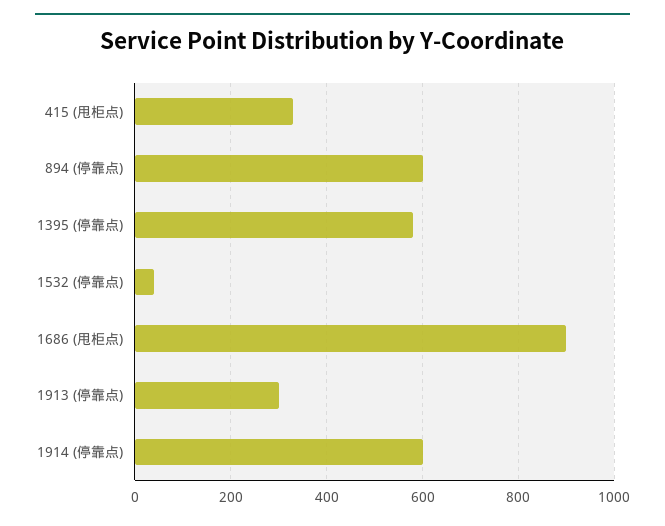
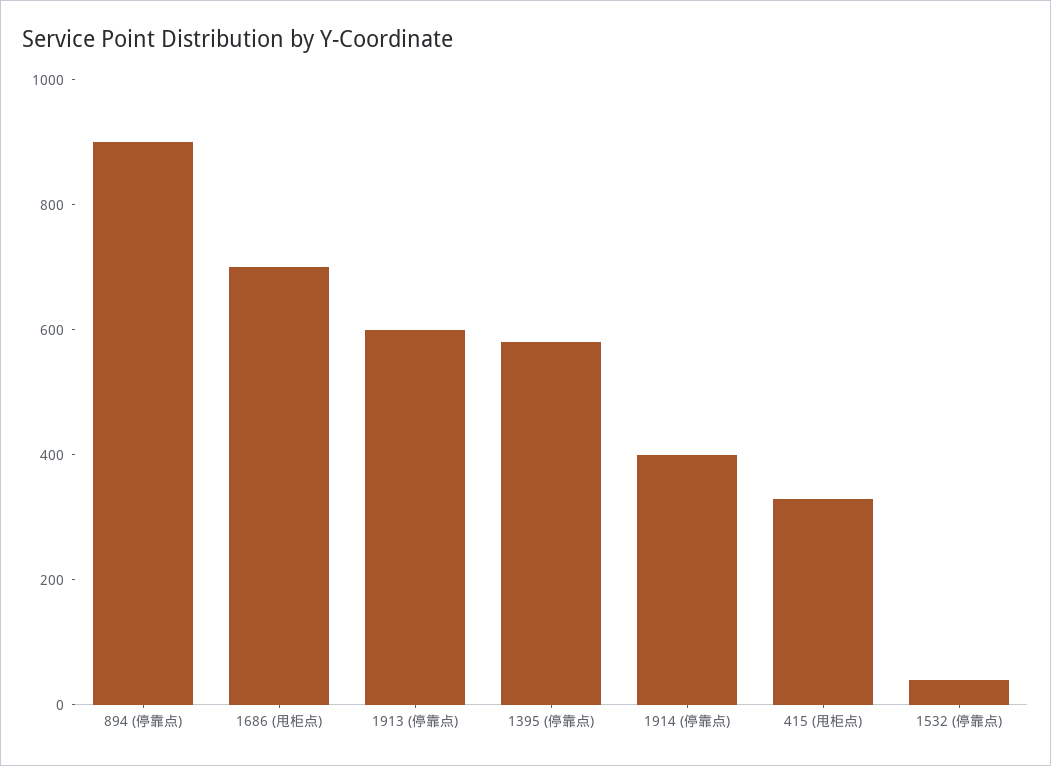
  {
    "415 (甩柜点)": 340,
-   "894 (停靠点)": 600,
+   "894 (停靠点)": 900,
    "1395 (停靠点)": 580,
    "1532 (停靠点)": 40,
-   "1686 (甩柜点)": 900,
+   "1686 (甩柜点)": 700,
-   "1913 (停靠点)": 300,
+   "1913 (停靠点)": 600,
-   "1914 (停靠点)": 600
+   "1914 (停靠点)": 400
  }

